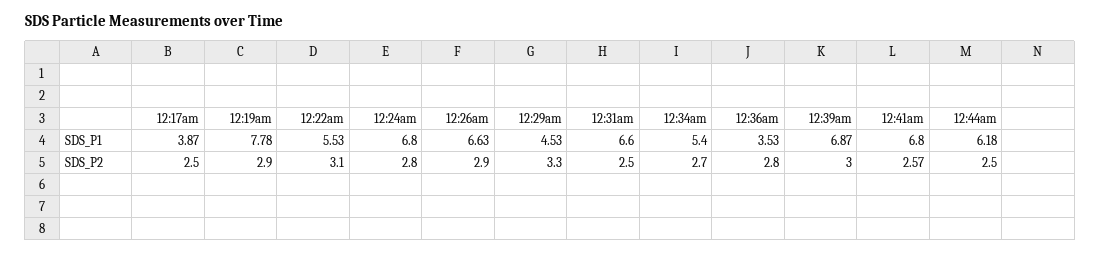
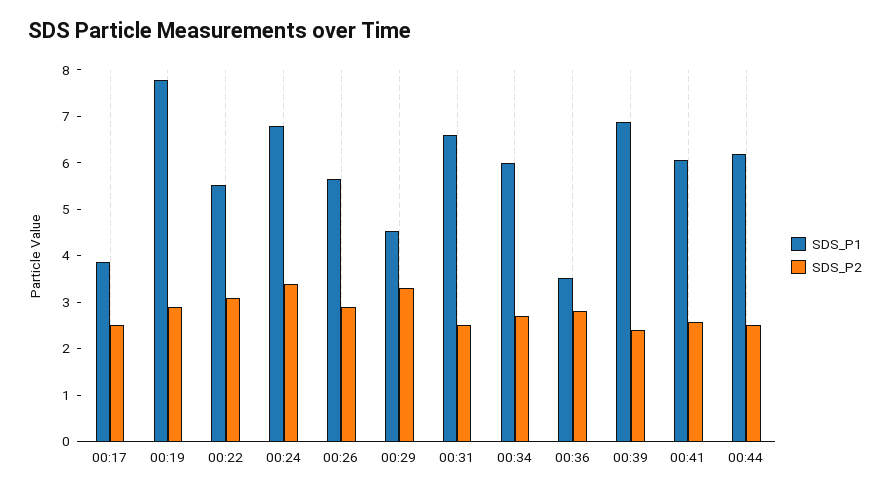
  {
    "SDS_P1": {
      "12:17am": 3.87,
      "12:19am": 7.78,
      "12:22am": 5.53,
      "12:24am": 6.8,
-     "12:26am": 6.63,
+     "12:26am": 5.6,
      "12:29am": 4.53,
      "12:31am": 6.6,
-     "12:34am": 5.4,
+     "12:34am": 6,
      "12:36am": 3.53,
      "12:39am": 6.87,
-     "12:41am": 6.8,
+     "12:41am": 6,
      "12:44am": 6.18
    },
    "SDS_P2": {
      "12:17am": 2.5,
      "12:19am": 2.9,
      "12:22am": 3.1,
-     "12:24am": 2.8,
+     "12:24am": 3.4,
      "12:26am": 2.9,
      "12:29am": 3.3,
      "12:31am": 2.5,
      "12:34am": 2.7,
      "12:36am": 2.8,
-     "12:39am": 3,
+     "12:39am": 2.4,
      "12:41am": 2.57,
      "12:44am": 2.5
    }
  }

